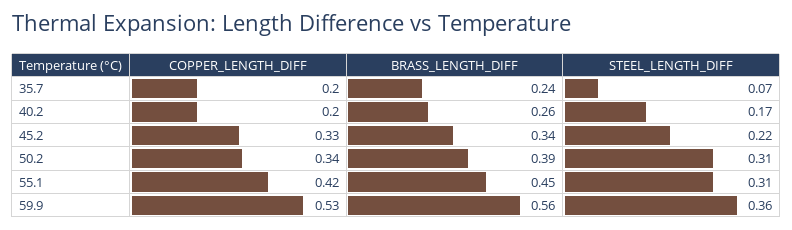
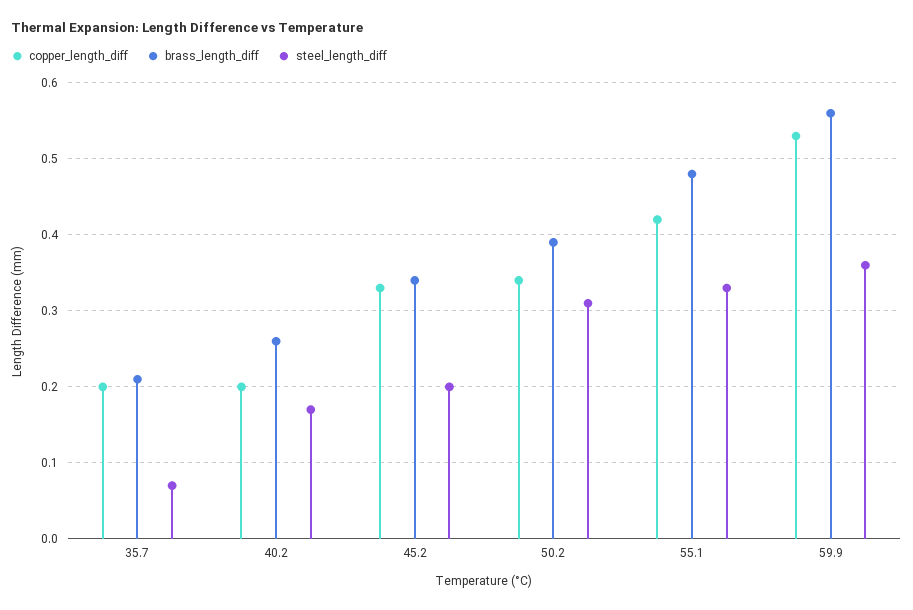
  {
    "COPPER_LENGTH_DIFF": {
      "35.7": 0.2,
      "40.2": 0.2,
      "45.2": 0.33,
      "50.2": 0.34,
      "55.1": 0.42,
      "59.9": 0.53
    },
    "BRASS_LENGTH_DIFF": {
-     "35.7": 0.24,
+     "35.7": 0.21,
      "40.2": 0.26,
      "45.2": 0.34,
      "50.2": 0.39,
-     "55.1": 0.45,
+     "55.1": 0.48,
      "59.9": 0.56
    },
    "STEEL_LENGTH_DIFF": {
      "35.7": 0.07,
      "40.2": 0.17,
-     "45.2": 0.22,
+     "45.2": 0.2,
      "50.2": 0.31,
-     "55.1": 0.31,
+     "55.1": 0.33,
      "59.9": 0.36
    }
  }

